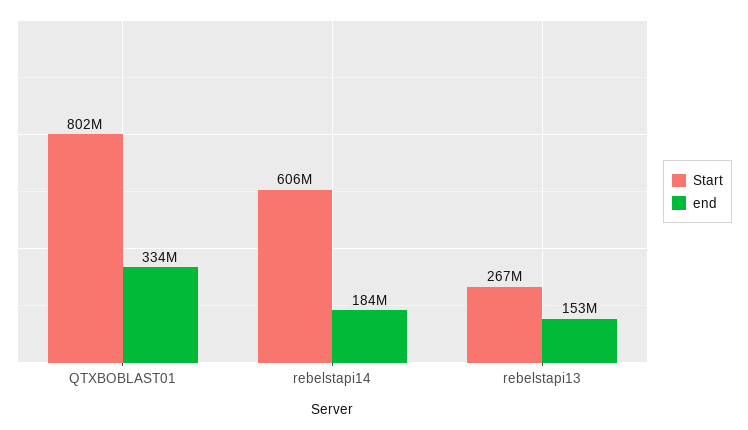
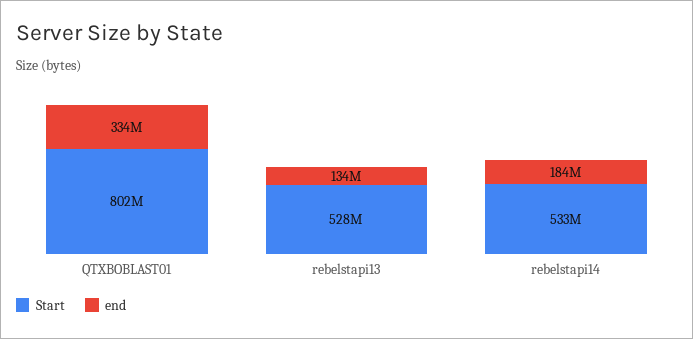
  {
    "Start": {
      "QTXBOBLAST01": 802000000,
-     "rebelstapi14": 606000000,
+     "rebelstapi14": 533000000,
-     "rebelstapi13": 267000000
+     "rebelstapi13": 528000000
    },
    "end": {
      "QTXBOBLAST01": 334000000,
      "rebelstapi14": 184000000,
-     "rebelstapi13": 153000000
+     "rebelstapi13": 134000000
    }
  }

